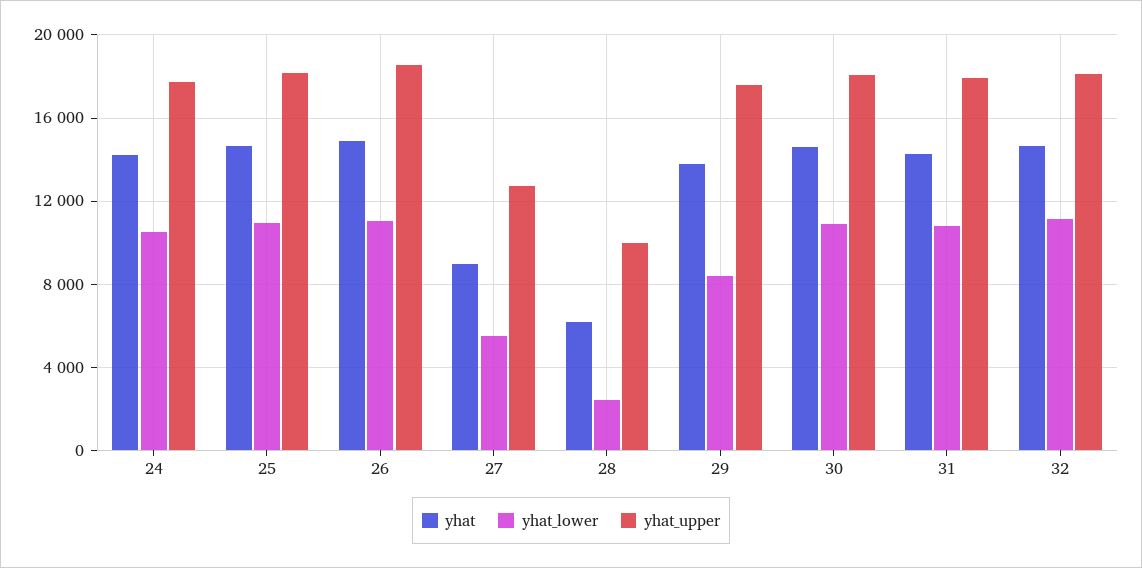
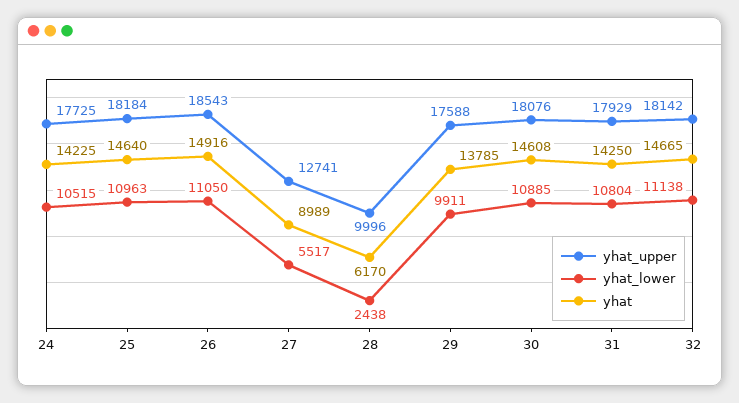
  {
    "yhat": {
      "24": 14225,
      "25": 14640,
      "26": 14916,
      "27": 8989,
      "28": 6170,
      "29": 13785,
      "30": 14608,
      "31": 14250,
      "32": 14665
    },
    "yhat_lower": {
      "24": 10515,
      "25": 10963,
      "26": 11050,
      "27": 5517,
      "28": 2438,
-     "29": 8500,
+     "29": 9911,
      "30": 10885,
      "31": 10804,
      "32": 11138
    },
    "yhat_upper": {
      "24": 17725,
      "25": 18184,
      "26": 18543,
      "27": 12741,
      "28": 9996,
      "29": 17588,
      "30": 18076,
      "31": 17929,
      "32": 18142
    }
  }

